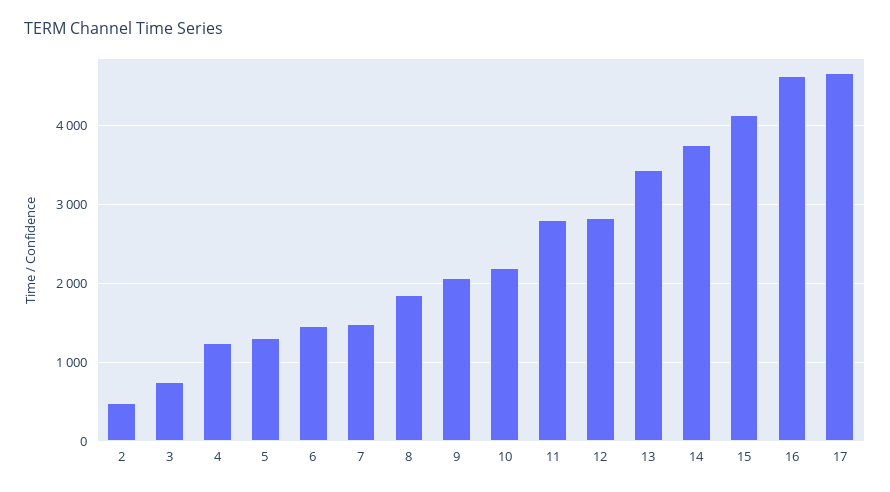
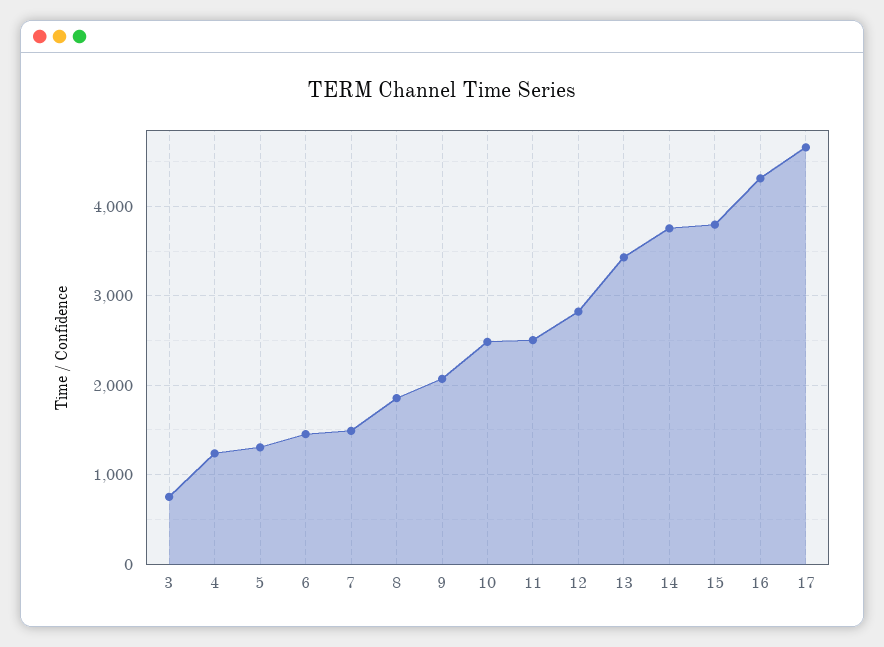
  {
-   "2": 500,
    "3": 800,
    "4": 1200,
    "5": 1300,
    "6": 1500,
    "7": 1500,
    "8": 1900,
    "9": 2100,
-   "10": 2200,
+   "10": 2500,
-   "11": 2800,
+   "11": 2500,
    "12": 2800,
    "13": 3400,
    "14": 3800,
-   "15": 4100,
+   "15": 3800,
-   "16": 4600,
+   "16": 4300,
    "17": 4700
  }

